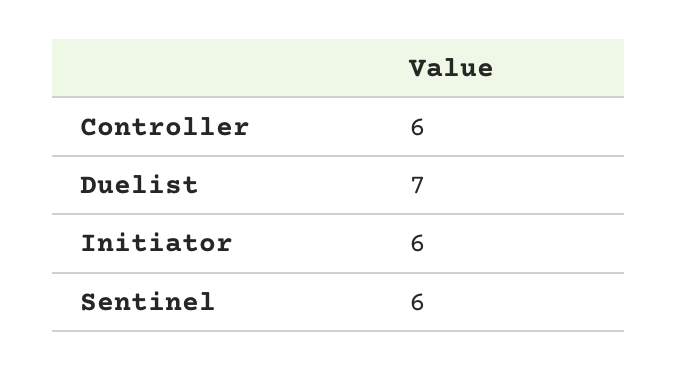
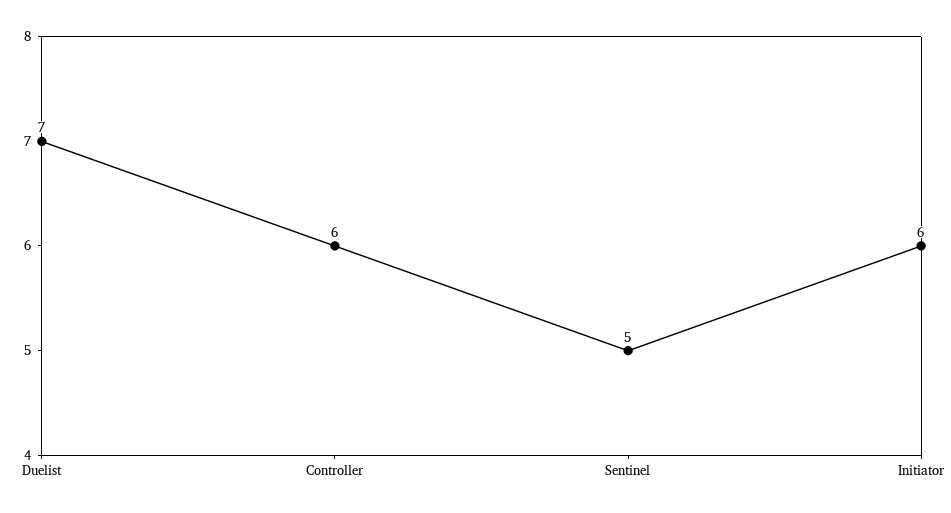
  {
    "Controller": 6,
    "Duelist": 7,
    "Initiator": 6,
-   "Sentinel": 6
+   "Sentinel": 5
  }

